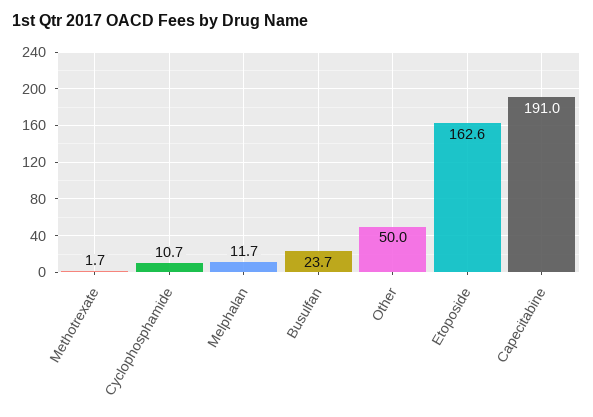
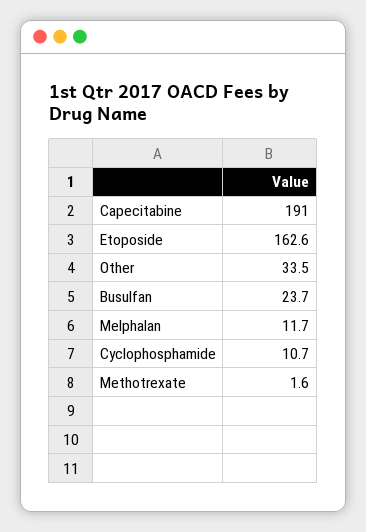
  {
-   "Methotrexate": 1.7,
+   "Methotrexate": 1.6,
    "Cyclophosphamide": 10.7,
    "Melphalan": 11.7,
    "Busulfan": 23.7,
-   "Other": 50,
+   "Other": 33.5,
    "Etoposide": 162.6,
    "Capecitabine": 191
  }

